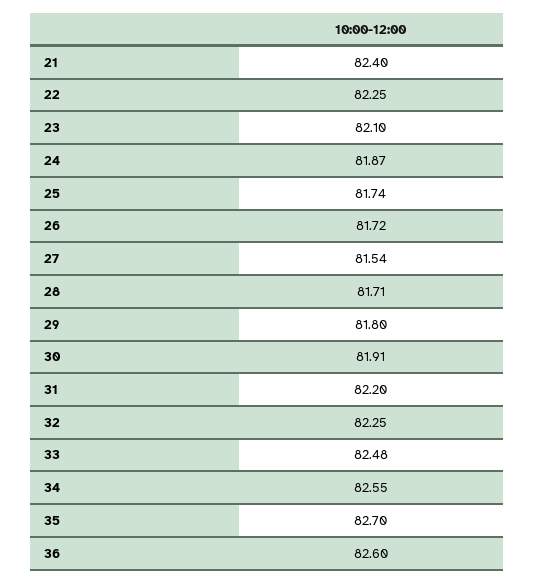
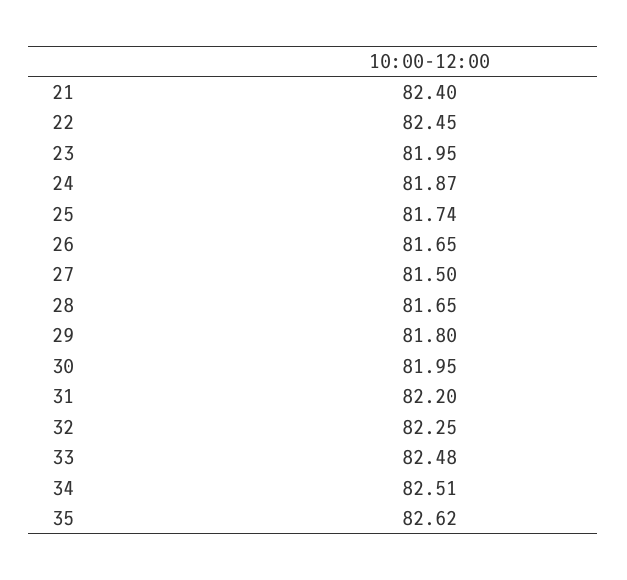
  {
    "21": 82.4,
-   "22": 82.25,
+   "22": 82.45,
-   "23": 82.1,
+   "23": 81.95,
    "24": 81.87,
    "25": 81.74,
-   "26": 81.72,
+   "26": 81.65,
-   "27": 81.54,
+   "27": 81.5,
-   "28": 81.71,
+   "28": 81.65,
    "29": 81.8,
-   "30": 81.91,
+   "30": 81.95,
    "31": 82.2,
    "32": 82.25,
    "33": 82.48,
-   "34": 82.55,
+   "34": 82.51,
-   "35": 82.7,
+   "35": 82.62
-   "36": 82.6
  }

